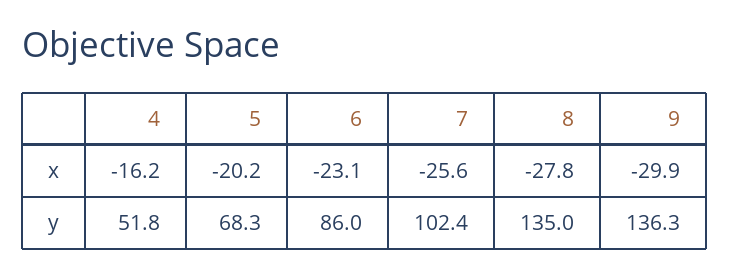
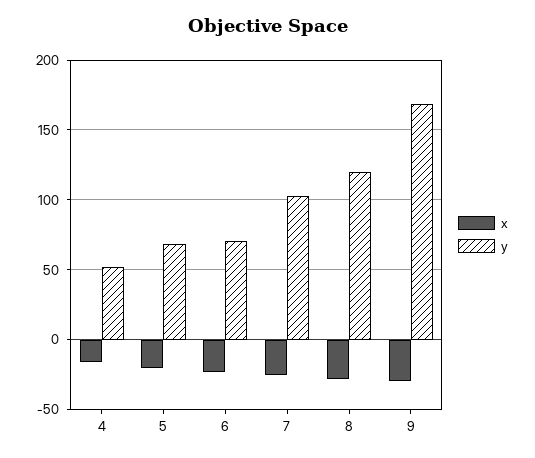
  {
    "x": {
      "4": -16.2,
      "5": -20.2,
      "6": -23.1,
      "7": -25.6,
      "8": -27.8,
      "9": -29.9
    },
    "y": {
      "4": 51.8,
      "5": 68.3,
-     "6": 86,
+     "6": 70,
      "7": 102.4,
-     "8": 135,
+     "8": 120,
-     "9": 136.3
+     "9": 170
    }
  }

